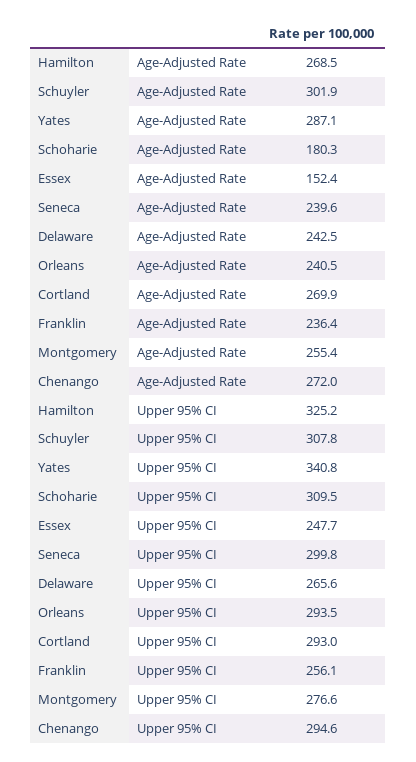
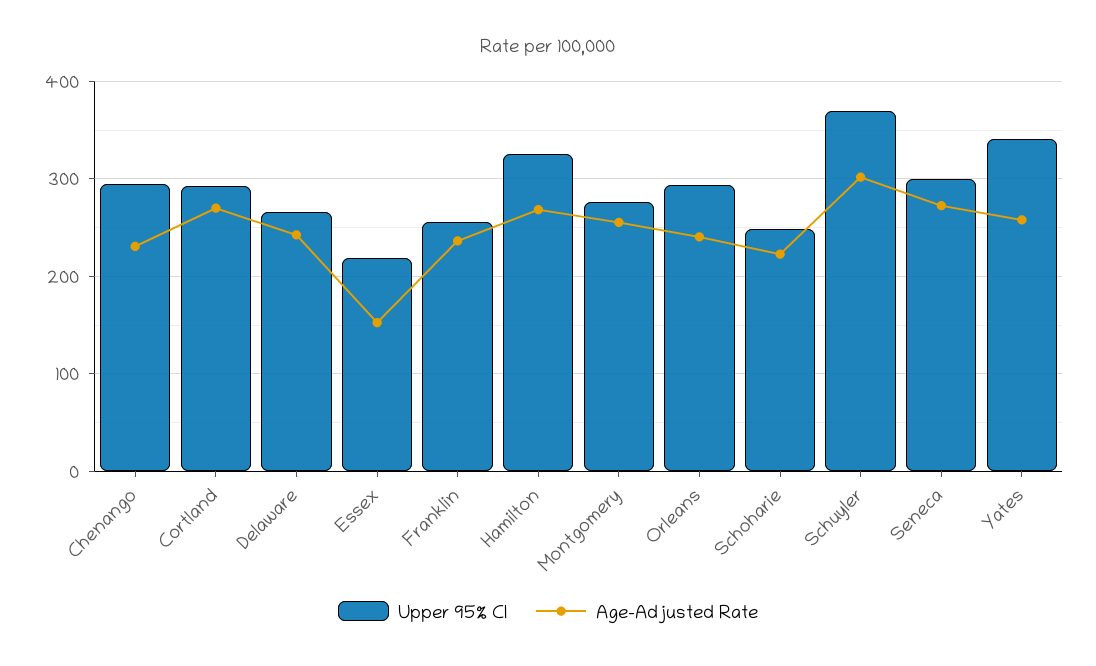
  {
    "Age-Adjusted Rate": {
      "Hamilton": 268.5,
      "Schuyler": 301.9,
-     "Yates": 287.1,
+     "Yates": 260,
-     "Schoharie": 180.3,
+     "Schoharie": 220,
      "Essex": 152.4,
-     "Seneca": 239.6,
+     "Seneca": 270,
      "Delaware": 242.5,
      "Orleans": 240.5,
      "Cortland": 269.9,
      "Franklin": 236.4,
      "Montgomery": 255.4,
-     "Chenango": 272
+     "Chenango": 230
    },
    "Upper 95% CI": {
      "Hamilton": 325.2,
-     "Schuyler": 307.8,
+     "Schuyler": 370,
      "Yates": 340.8,
-     "Schoharie": 309.5,
+     "Schoharie": 250,
-     "Essex": 247.7,
+     "Essex": 220,
      "Seneca": 299.8,
      "Delaware": 265.6,
      "Orleans": 293.5,
      "Cortland": 293,
      "Franklin": 256.1,
      "Montgomery": 276.6,
      "Chenango": 294.6
    }
  }

